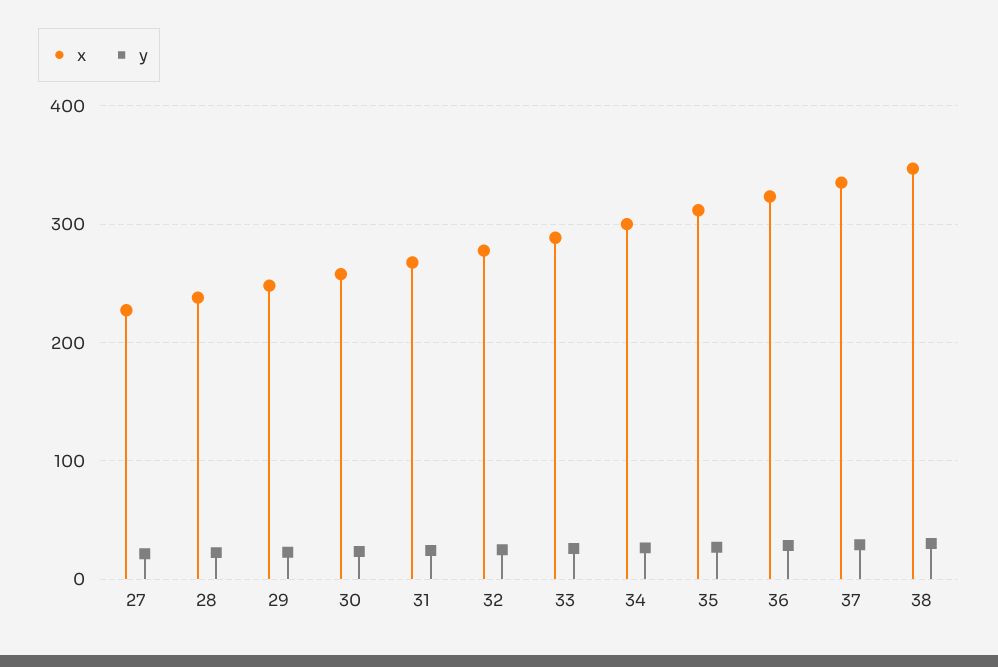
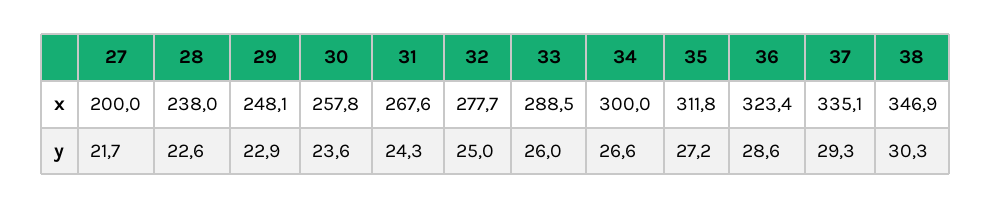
  {
    "x": {
-     "27": 230,
+     "27": 200,
      "28": 238,
      "29": 248.1,
      "30": 257.8,
      "31": 267.6,
      "32": 277.7,
      "33": 288.5,
      "34": 300,
      "35": 311.8,
      "36": 323.4,
      "37": 335.1,
      "38": 346.9
    },
    "y": {
      "27": 21.7,
      "28": 22.6,
      "29": 22.9,
      "30": 23.6,
      "31": 24.3,
      "32": 25,
      "33": 26,
      "34": 26.6,
      "35": 27.2,
      "36": 28.6,
      "37": 29.3,
      "38": 30.3
    }
  }

